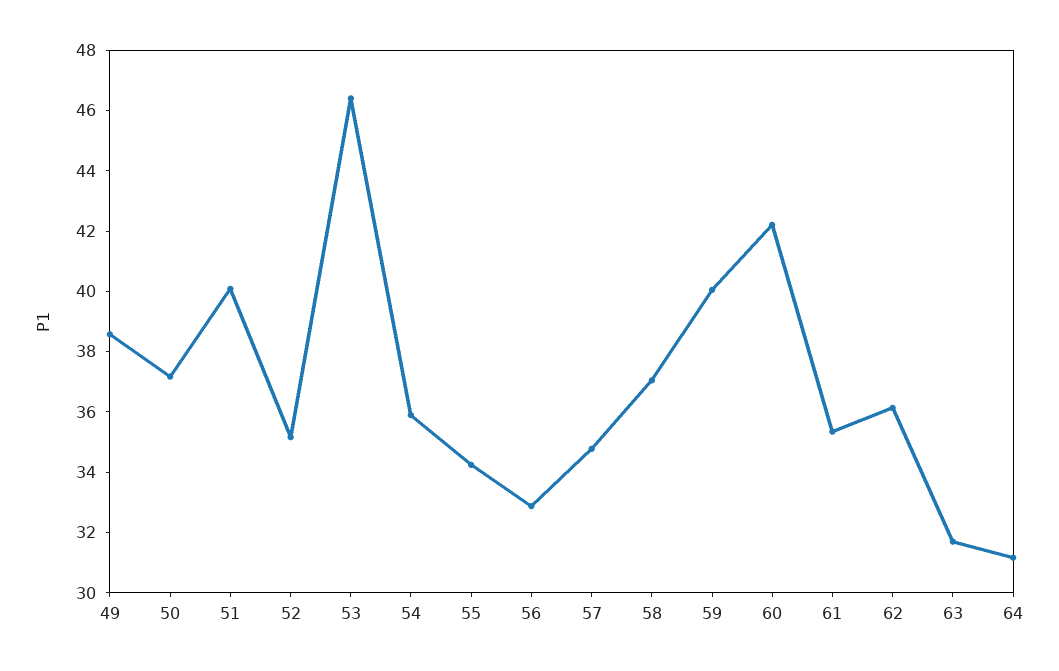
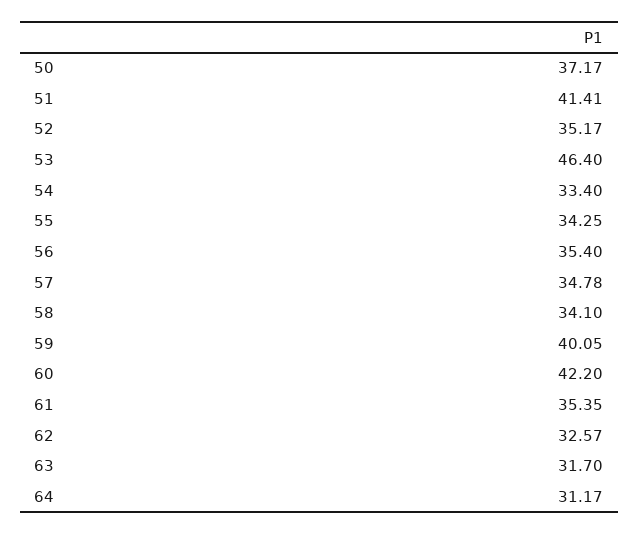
  {
-   "49": 38.5,
    "50": 37.17,
-   "51": 40,
+   "51": 41.41,
    "52": 35.17,
    "53": 46.4,
-   "54": 36,
+   "54": 33.4,
    "55": 34.25,
-   "56": 33,
+   "56": 35.4,
    "57": 34.78,
-   "58": 37,
+   "58": 34.1,
    "59": 40.05,
    "60": 42.2,
    "61": 35.35,
-   "62": 36,
+   "62": 32.57,
    "63": 31.7,
    "64": 31.17
  }

